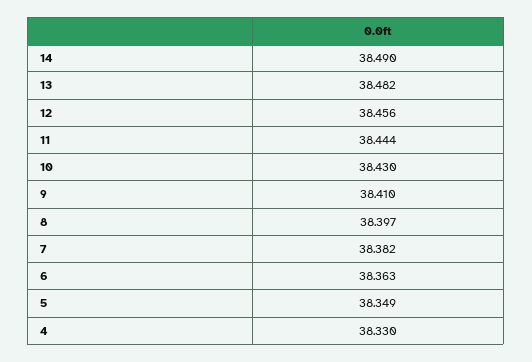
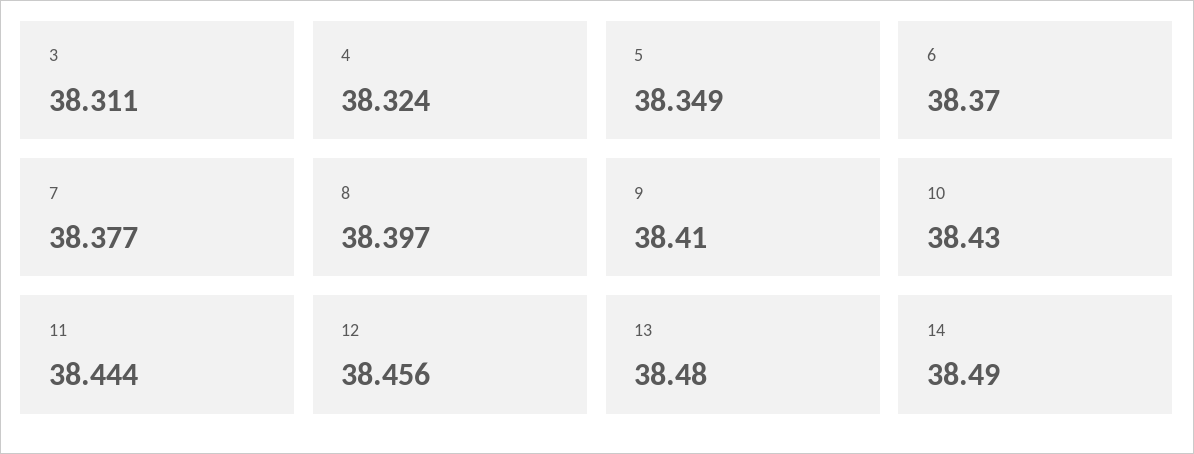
  {
    "14": 38.49,
-   "13": 38.482,
+   "13": 38.48,
    "12": 38.456,
    "11": 38.444,
    "10": 38.43,
    "9": 38.41,
    "8": 38.397,
-   "7": 38.382,
+   "7": 38.377,
-   "6": 38.363,
+   "6": 38.37,
    "5": 38.349,
-   "4": 38.33
+   "4": 38.324,
+   "3": 38.311
  }

